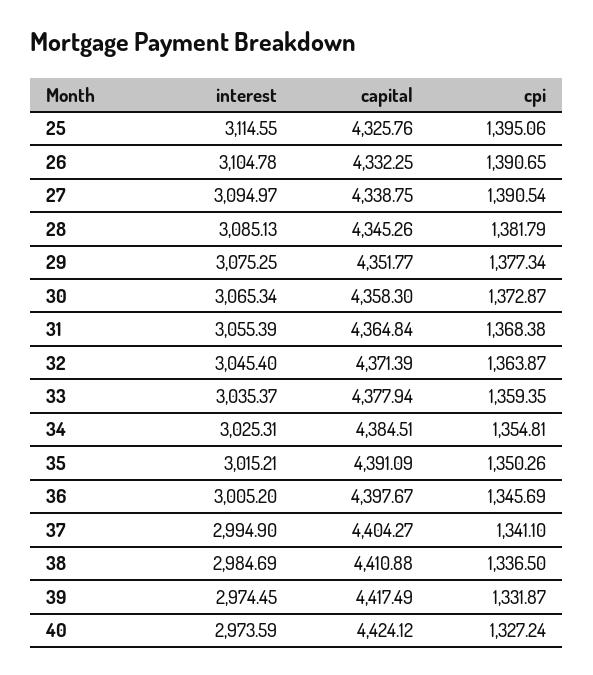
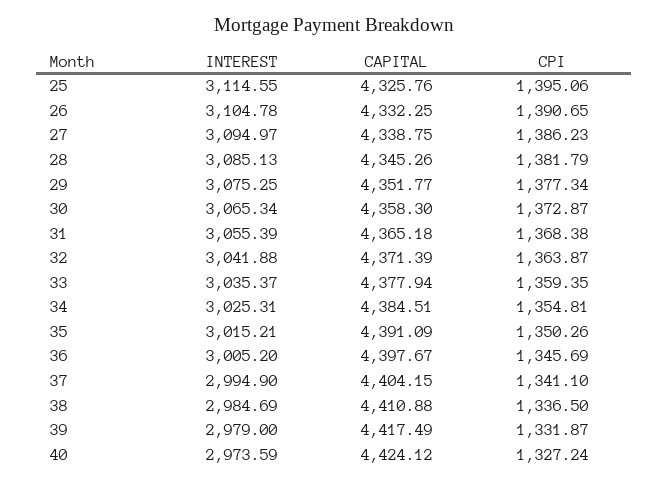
  {
    "interest": {
      "25": 3114.55,
      "26": 3104.78,
      "27": 3094.97,
      "28": 3085.13,
      "29": 3075.25,
      "30": 3065.34,
      "31": 3055.39,
-     "32": 3045.4,
+     "32": 3041.88,
      "33": 3035.37,
      "34": 3025.31,
      "35": 3015.21,
      "36": 3005.2,
      "37": 2994.9,
      "38": 2984.69,
-     "39": 2974.45,
+     "39": 2979,
      "40": 2973.59
    },
    "capital": {
      "25": 4325.76,
      "26": 4332.25,
      "27": 4338.75,
      "28": 4345.26,
      "29": 4351.77,
      "30": 4358.3,
-     "31": 4364.84,
+     "31": 4365.18,
      "32": 4371.39,
      "33": 4377.94,
      "34": 4384.51,
      "35": 4391.09,
      "36": 4397.67,
-     "37": 4404.27,
+     "37": 4404.15,
      "38": 4410.88,
      "39": 4417.49,
      "40": 4424.12
    },
    "cpi": {
      "25": 1395.06,
      "26": 1390.65,
-     "27": 1390.54,
+     "27": 1386.23,
      "28": 1381.79,
      "29": 1377.34,
      "30": 1372.87,
      "31": 1368.38,
      "32": 1363.87,
      "33": 1359.35,
      "34": 1354.81,
      "35": 1350.26,
      "36": 1345.69,
      "37": 1341.1,
      "38": 1336.5,
      "39": 1331.87,
      "40": 1327.24
    }
  }

